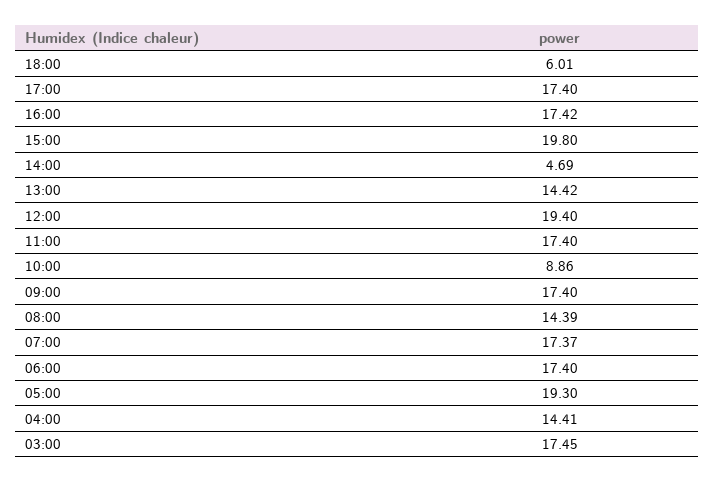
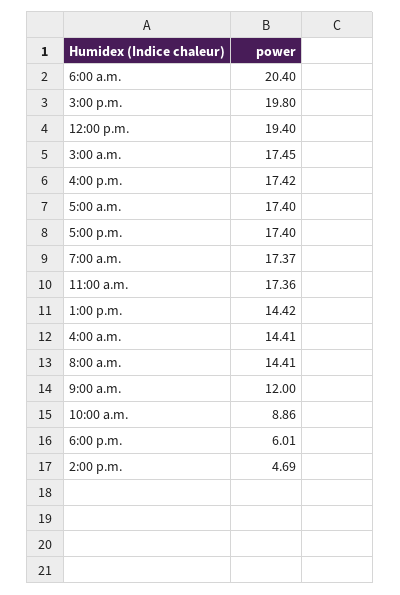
  {
    "18:00": 6.01,
    "17:00": 17.4,
    "16:00": 17.42,
    "15:00": 19.8,
    "14:00": 4.69,
    "13:00": 14.42,
    "12:00": 19.4,
-   "11:00": 17.4,
+   "11:00": 17.36,
    "10:00": 8.86,
-   "09:00": 17.4,
+   "09:00": 12,
-   "08:00": 14.39,
+   "08:00": 14.41,
    "07:00": 17.37,
-   "06:00": 17.4,
+   "06:00": 20.4,
-   "05:00": 19.3,
+   "05:00": 17.4,
    "04:00": 14.41,
    "03:00": 17.45
  }

